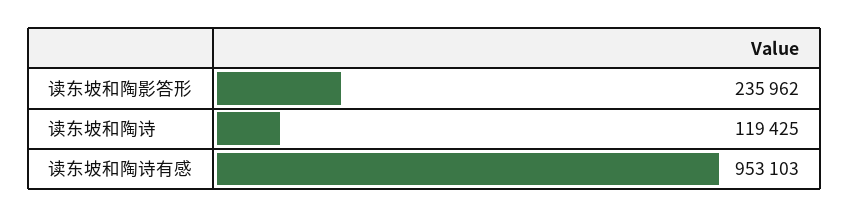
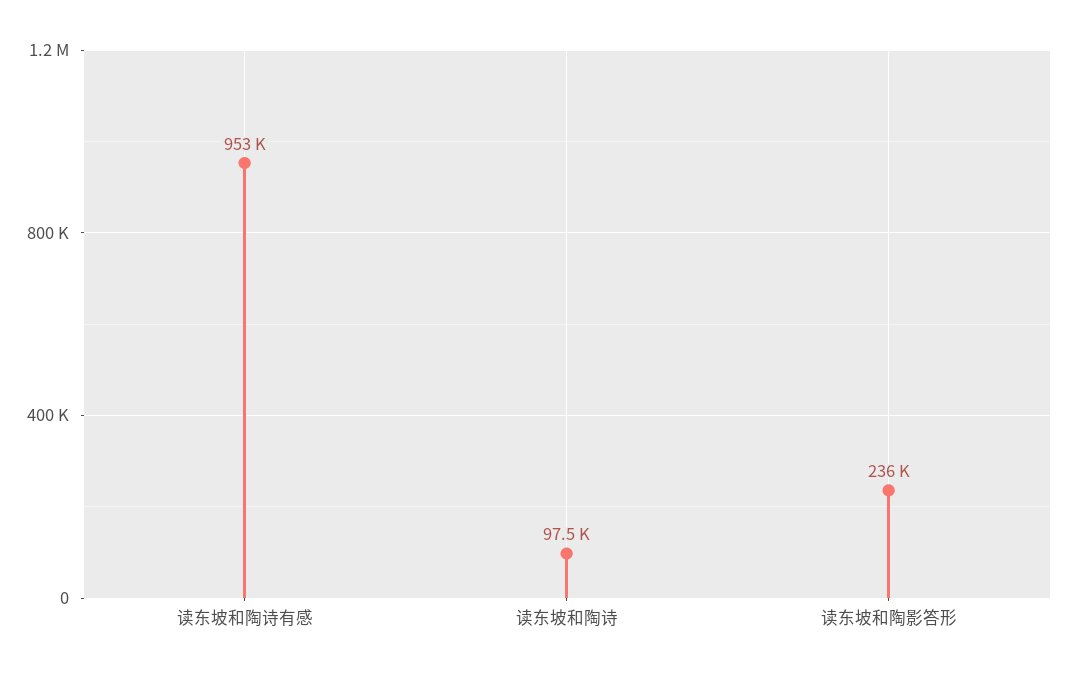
  {
    "读东坡和陶影答形": 235962,
-   "读东坡和陶诗": 119425,
+   "读东坡和陶诗": 97500,
    "读东坡和陶诗有感": 953103
  }

